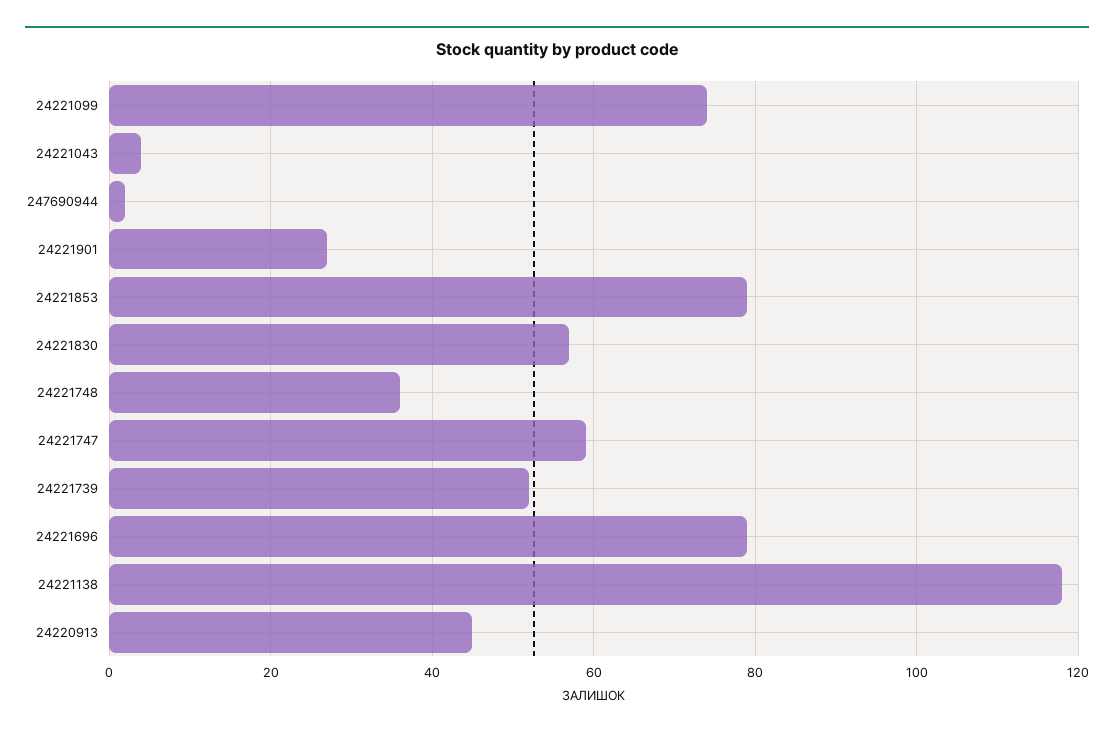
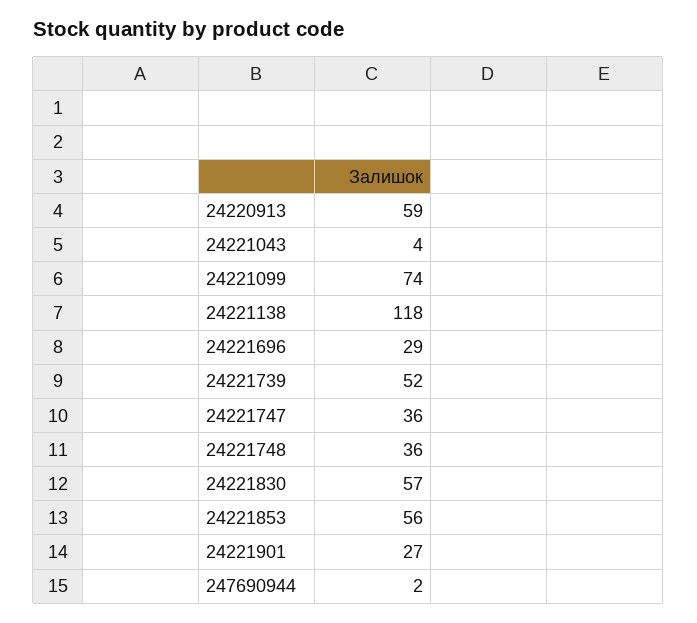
  {
    "24221099": 74,
    "24221043": 4,
    "247690944": 2,
    "24221901": 27,
-   "24221853": 80,
+   "24221853": 56,
    "24221830": 57,
    "24221748": 36,
-   "24221747": 60,
+   "24221747": 36,
    "24221739": 52,
-   "24221696": 80,
+   "24221696": 29,
    "24221138": 118,
-   "24220913": 45
+   "24220913": 59
  }

